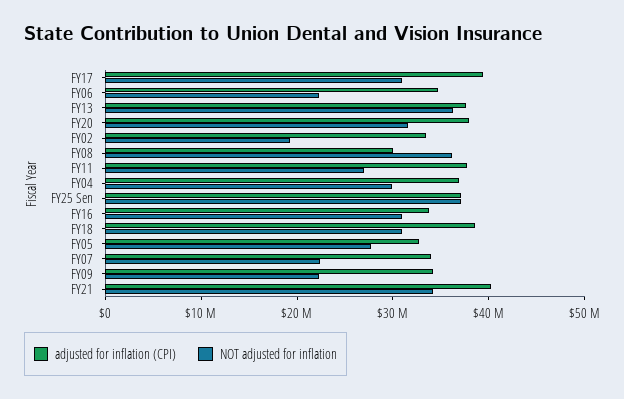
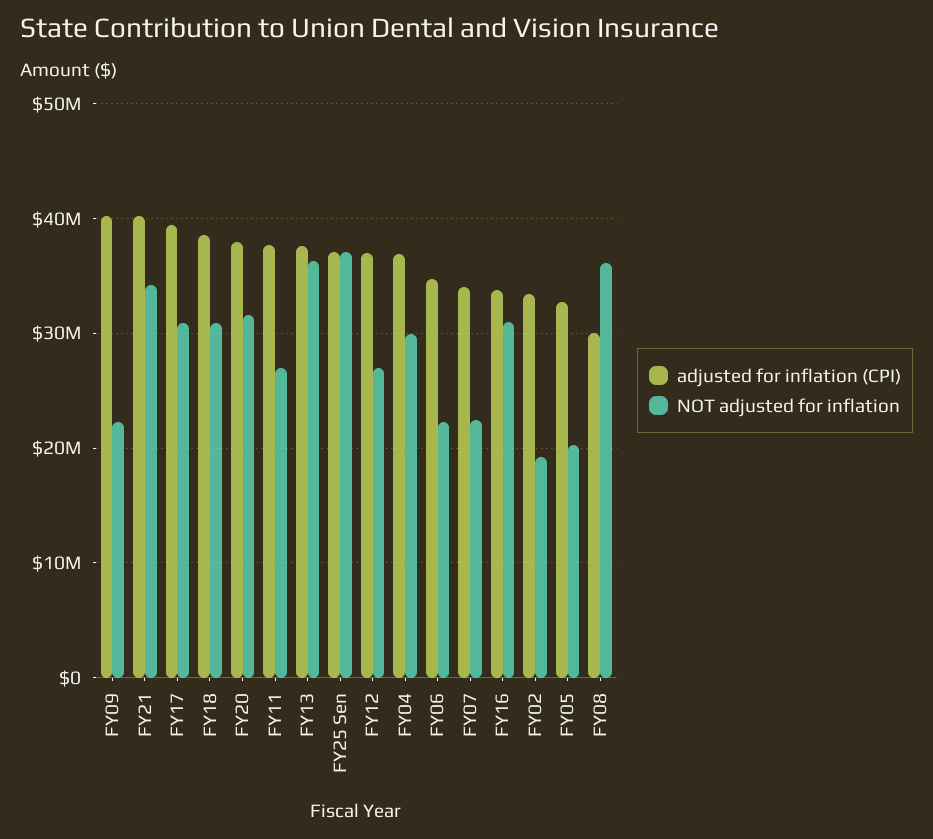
  {
    "adjusted for inflation (CPI)": {
      "FY17": 39000000,
      "FY06": 35000000,
      "FY13": 38000000,
      "FY20": 38000000,
      "FY02": 33000000,
      "FY08": 30000000,
      "FY11": 38000000,
      "FY04": 37000000,
      "FY25 Sen": 37000000,
      "FY16": 34000000,
      "FY18": 39000000,
      "FY05": 33000000,
      "FY07": 34000000,
-     "FY09": 34000000,
+     "FY09": 40000000,
-     "FY21": 40000000
+     "FY21": 40000000,
+     "FY12": 37000000
    },
    "NOT adjusted for inflation": {
      "FY17": 31000000,
      "FY06": 22000000,
      "FY13": 36000000,
      "FY20": 32000000,
      "FY02": 19000000,
      "FY08": 36000000,
      "FY11": 27000000,
      "FY04": 30000000,
      "FY25 Sen": 37000000,
      "FY16": 31000000,
      "FY18": 31000000,
-     "FY05": 28000000,
+     "FY05": 20000000,
      "FY07": 22000000,
      "FY09": 22000000,
-     "FY21": 34000000
+     "FY21": 34000000,
+     "FY12": 27000000
    }
  }

